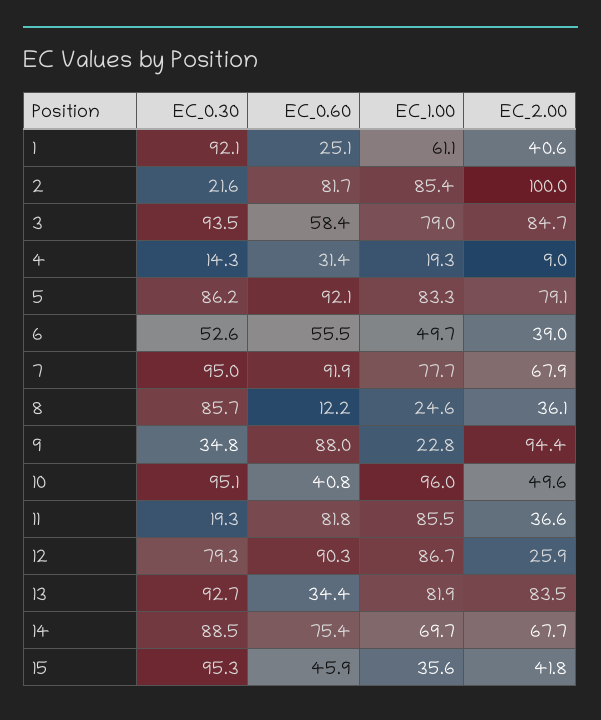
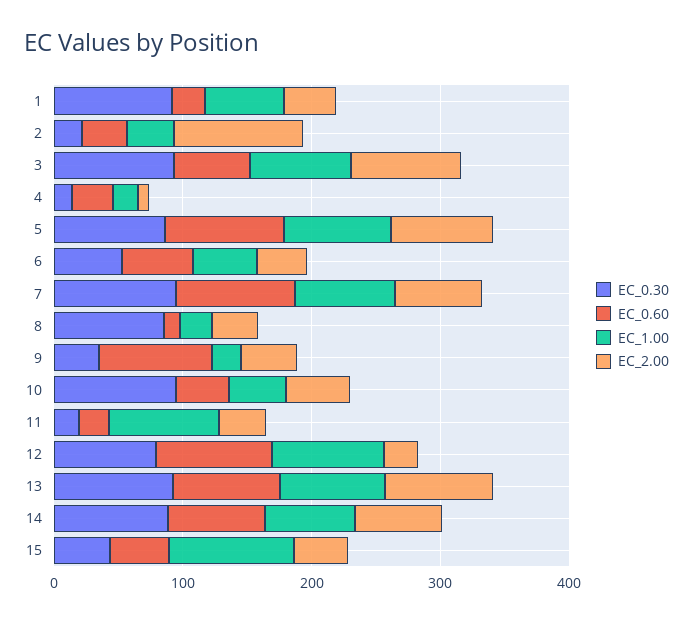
  {
    "EC_0.30": {
      "1": 92.1,
      "2": 21.6,
      "3": 93.5,
      "4": 14.3,
      "5": 86.2,
      "6": 52.6,
      "7": 95,
      "8": 85.7,
      "9": 34.8,
      "10": 95.1,
      "11": 19.3,
      "12": 79.3,
      "13": 92.7,
      "14": 88.5,
-     "15": 95.3
+     "15": 40
    },
    "EC_0.60": {
      "1": 25.1,
-     "2": 81.7,
+     "2": 40,
      "3": 58.4,
      "4": 31.4,
      "5": 92.1,
      "6": 55.5,
      "7": 91.9,
      "8": 12.2,
      "9": 88,
      "10": 40.8,
-     "11": 81.8,
+     "11": 20,
      "12": 90.3,
-     "13": 34.4,
+     "13": 80,
      "14": 75.4,
      "15": 45.9
    },
    "EC_1.00": {
      "1": 61.1,
-     "2": 85.4,
+     "2": 40,
      "3": 79,
      "4": 19.3,
      "5": 83.3,
      "6": 49.7,
      "7": 77.7,
      "8": 24.6,
      "9": 22.8,
-     "10": 96,
+     "10": 40,
      "11": 85.5,
      "12": 86.7,
      "13": 81.9,
      "14": 69.7,
-     "15": 35.6
+     "15": 100
    },
    "EC_2.00": {
      "1": 40.6,
      "2": 100,
      "3": 84.7,
      "4": 9,
      "5": 79.1,
      "6": 39,
      "7": 67.9,
      "8": 36.1,
-     "9": 94.4,
+     "9": 40,
      "10": 49.6,
      "11": 36.6,
      "12": 25.9,
      "13": 83.5,
      "14": 67.7,
      "15": 41.8
    }
  }

